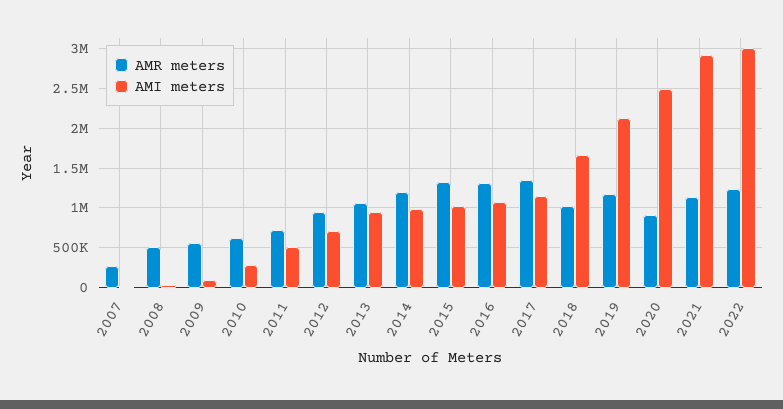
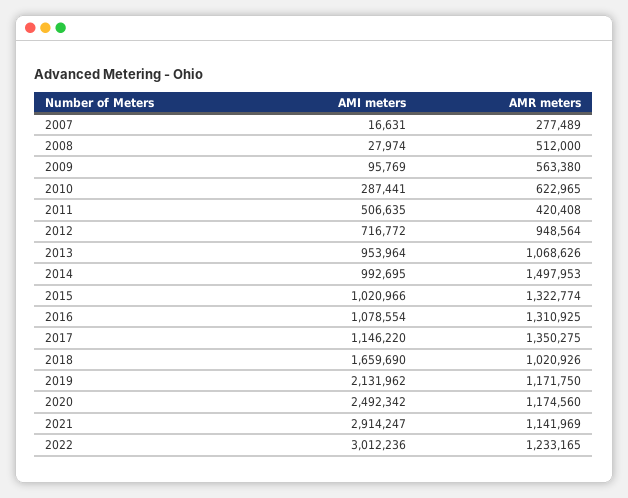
  {
    "AMR meters": {
      "2007": 277489,
      "2008": 512000,
      "2009": 563380,
      "2010": 622965,
-     "2011": 700000,
+     "2011": 420408,
      "2012": 948564,
      "2013": 1068626,
-     "2014": 1200000,
+     "2014": 1497953,
      "2015": 1322774,
      "2016": 1310925,
      "2017": 1350275,
      "2018": 1020926,
      "2019": 1171750,
-     "2020": 900000,
+     "2020": 1174560,
      "2021": 1141969,
      "2022": 1233165
    },
    "AMI meters": {
      "2007": 16631,
      "2008": 27974,
      "2009": 95769,
      "2010": 287441,
      "2011": 506635,
      "2012": 716772,
      "2013": 953964,
      "2014": 992695,
      "2015": 1020966,
      "2016": 1078554,
      "2017": 1146220,
      "2018": 1659690,
      "2019": 2131962,
      "2020": 2492342,
      "2021": 2914247,
      "2022": 3012236
    }
  }

